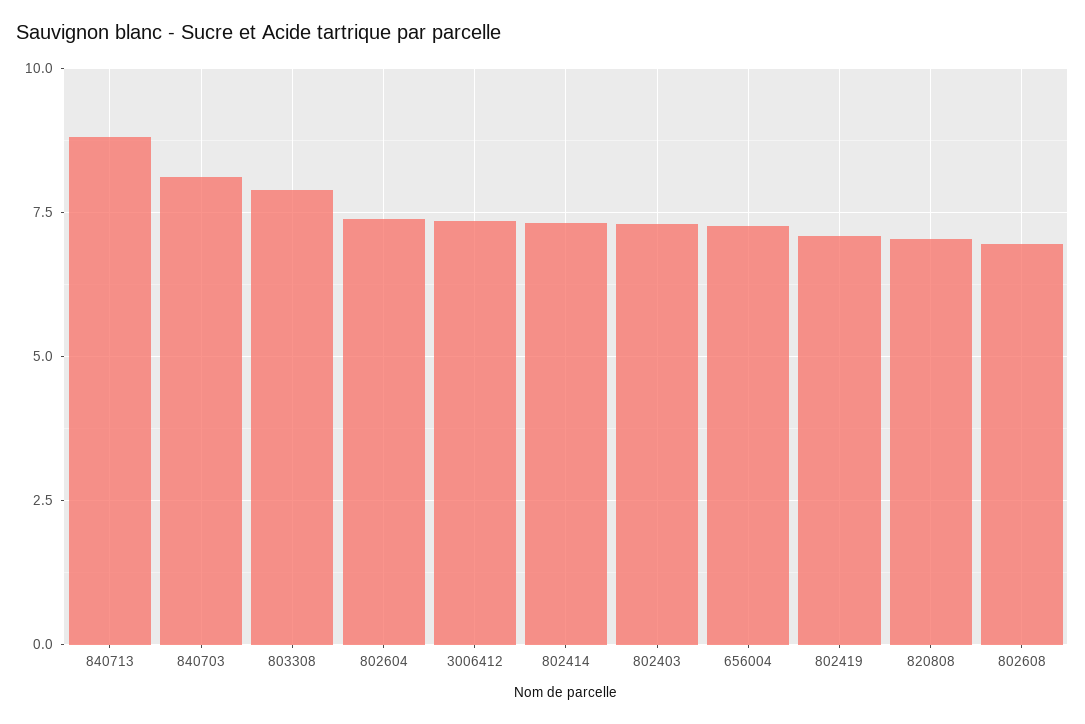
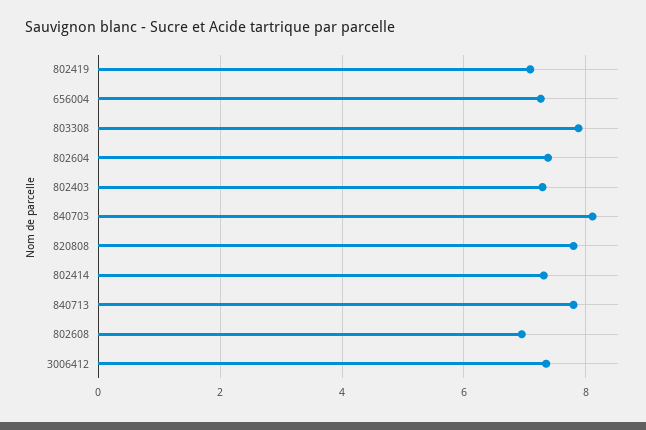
  {
-   "840713": 8.75,
+   "840713": 7.8,
    "840703": 8.2,
    "803308": 7.8,
    "802604": 7.4,
    "3006412": 7.4,
    "802414": 7.4,
    "802403": 7.2,
    "656004": 7.2,
    "802419": 7,
-   "820808": 7,
+   "820808": 7.8,
    "802608": 7
  }

